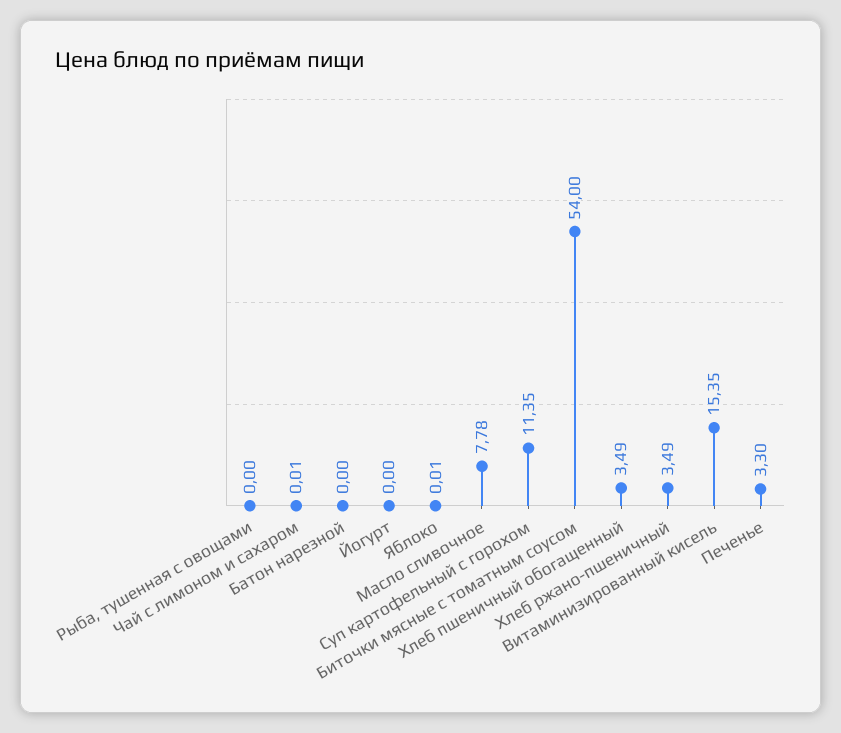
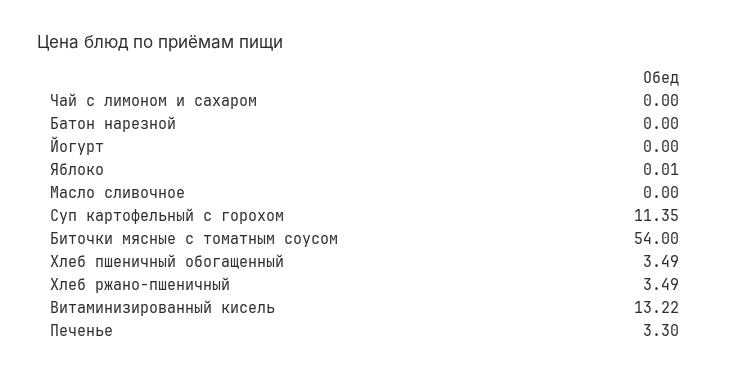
  {
-   "Рыба, тушенная с овощами": 0,
-   "Чай с лимоном и сахаром": 0.01,
+   "Чай с лимоном и сахаром": 0,
    "Батон нарезной": 0,
    "Йогурт": 0,
    "Яблоко": 0.01,
-   "Масло сливочное": 7.78,
+   "Масло сливочное": 0,
    "Суп картофельный с горохом": 11.35,
    "Биточки мясные с томатным соусом": 54,
    "Хлеб пшеничный обогащенный": 3.49,
    "Хлеб ржано-пшеничный": 3.49,
-   "Витаминизированный кисель": 15.35,
+   "Витаминизированный кисель": 13.22,
    "Печенье": 3.3
  }

